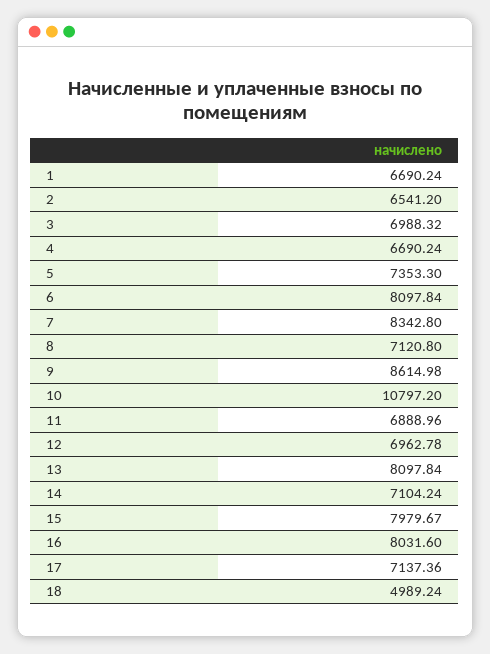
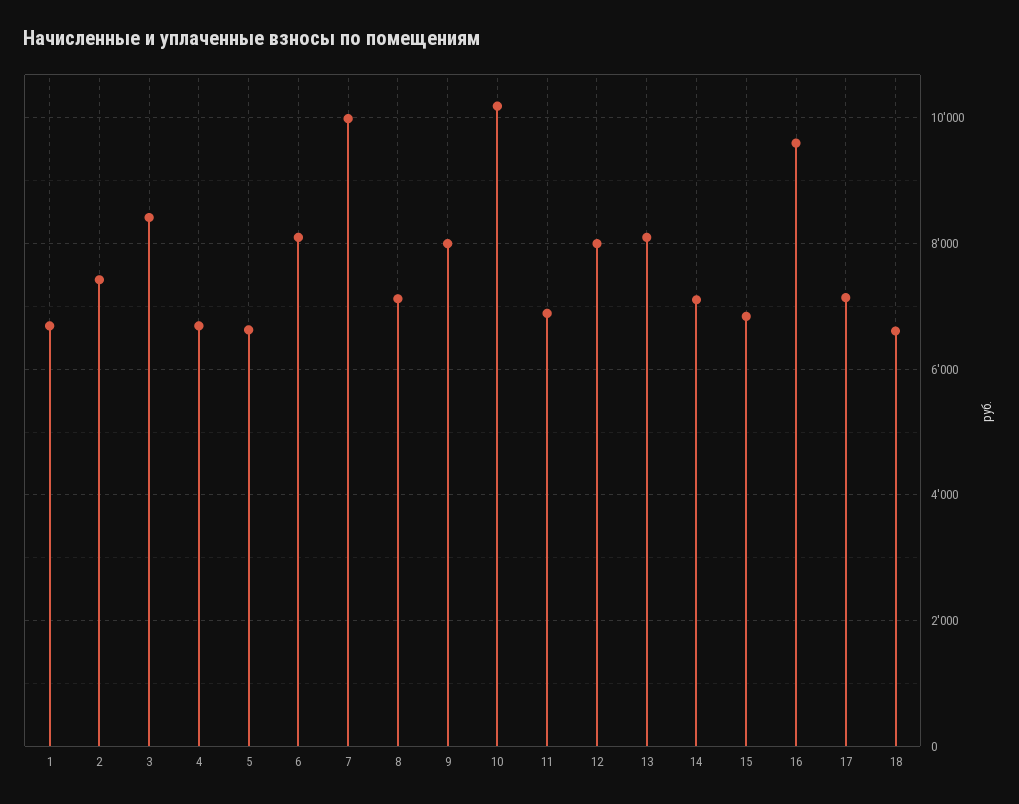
  {
    "1": 6690.24,
-   "2": 6541.2,
+   "2": 7400,
-   "3": 6988.32,
+   "3": 8400,
    "4": 6690.24,
-   "5": 7353.3,
+   "5": 6600,
    "6": 8097.84,
-   "7": 8342.8,
+   "7": 10000,
    "8": 7120.8,
-   "9": 8614.98,
+   "9": 8000,
-   "10": 10797.2,
+   "10": 10200,
    "11": 6888.96,
-   "12": 6962.78,
+   "12": 8000,
    "13": 8097.84,
    "14": 7104.24,
-   "15": 7979.67,
+   "15": 6800,
-   "16": 8031.6,
+   "16": 9600,
    "17": 7137.36,
-   "18": 4989.24
+   "18": 6600
  }

